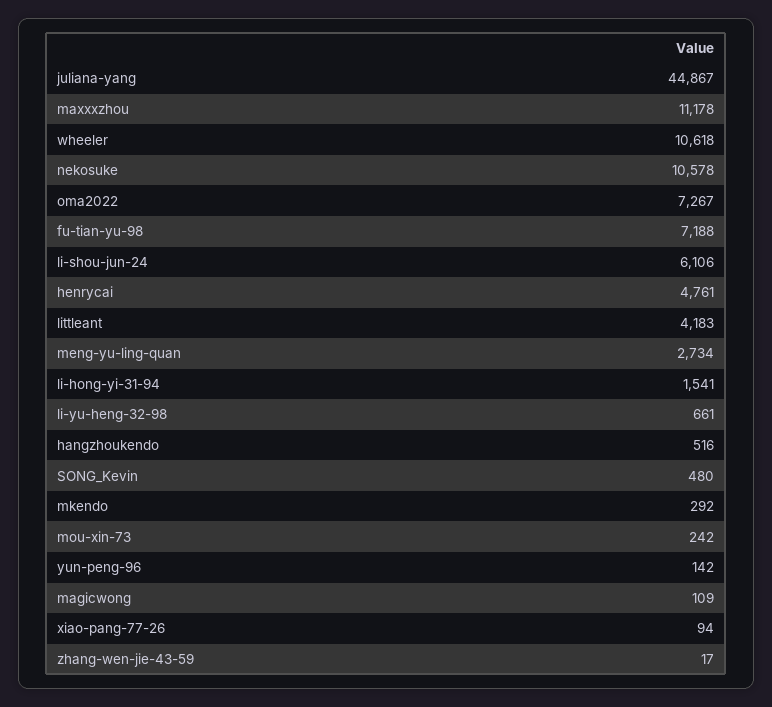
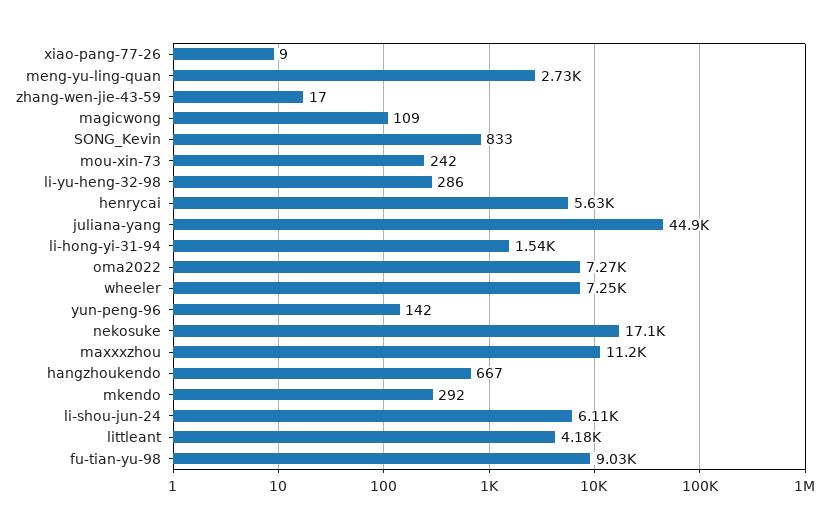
  {
    "juliana-yang": 44867,
    "maxxxzhou": 11178,
-   "wheeler": 10618,
+   "wheeler": 7250,
-   "nekosuke": 10578,
+   "nekosuke": 17100,
    "oma2022": 7267,
-   "fu-tian-yu-98": 7188,
+   "fu-tian-yu-98": 9030,
    "li-shou-jun-24": 6106,
-   "henrycai": 4761,
+   "henrycai": 5630,
    "littleant": 4183,
    "meng-yu-ling-quan": 2734,
    "li-hong-yi-31-94": 1541,
-   "li-yu-heng-32-98": 661,
+   "li-yu-heng-32-98": 286,
-   "hangzhoukendo": 516,
+   "hangzhoukendo": 667,
-   "SONG_Kevin": 480,
+   "SONG_Kevin": 833,
    "mkendo": 292,
    "mou-xin-73": 242,
    "yun-peng-96": 142,
    "magicwong": 109,
-   "xiao-pang-77-26": 94,
+   "xiao-pang-77-26": 9,
    "zhang-wen-jie-43-59": 17
  }

